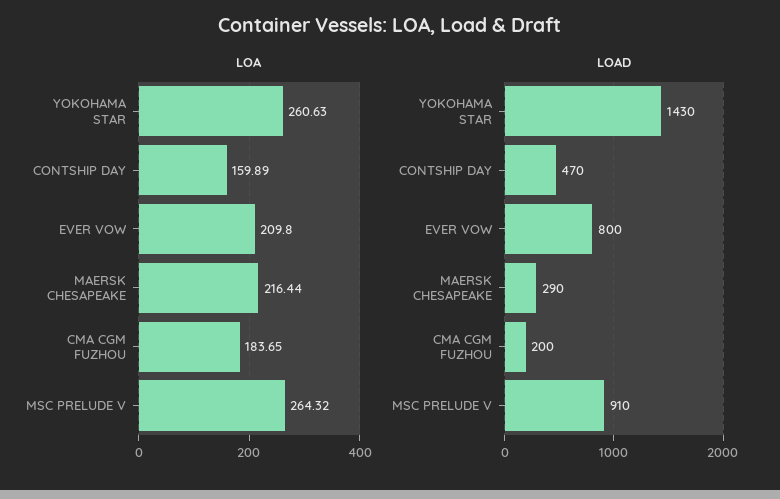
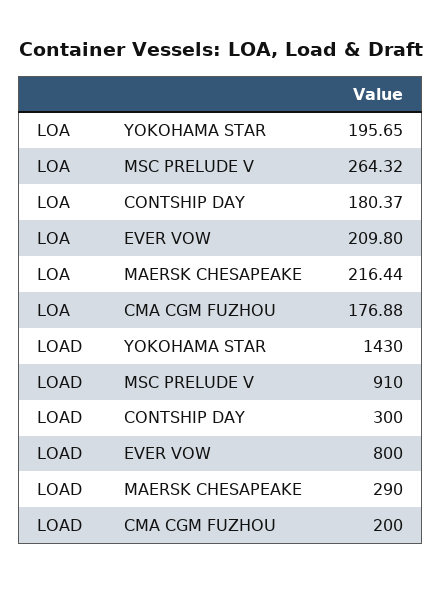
  {
    "LOA": {
-     "YOKOHAMA STAR": 260.63,
+     "YOKOHAMA STAR": 195.65,
-     "CONTSHIP DAY": 159.89,
+     "CONTSHIP DAY": 180.37,
      "EVER VOW": 209.8,
      "MAERSK CHESAPEAKE": 216.44,
-     "CMA CGM FUZHOU": 183.65,
+     "CMA CGM FUZHOU": 176.88,
      "MSC PRELUDE V": 264.32
    },
    "LOAD": {
      "YOKOHAMA STAR": 1430,
-     "CONTSHIP DAY": 470,
+     "CONTSHIP DAY": 300,
      "EVER VOW": 800,
      "MAERSK CHESAPEAKE": 290,
      "CMA CGM FUZHOU": 200,
      "MSC PRELUDE V": 910
    }
  }

